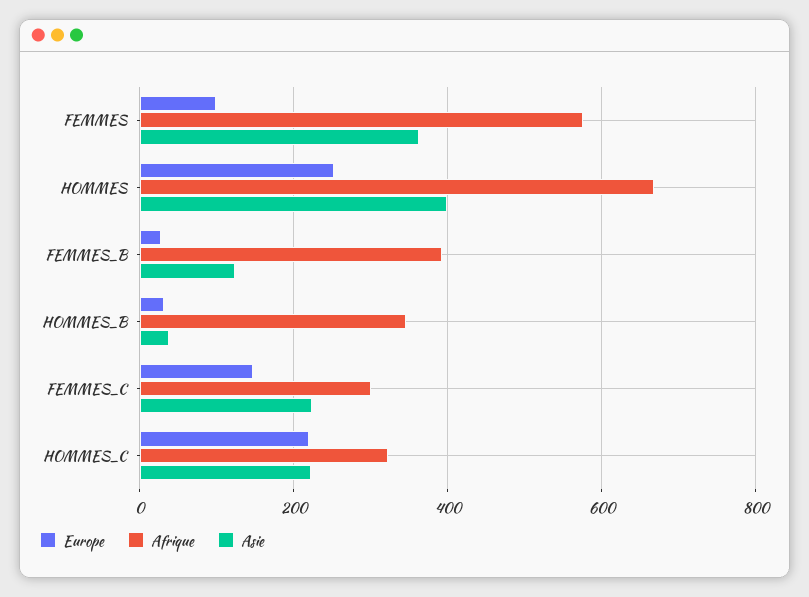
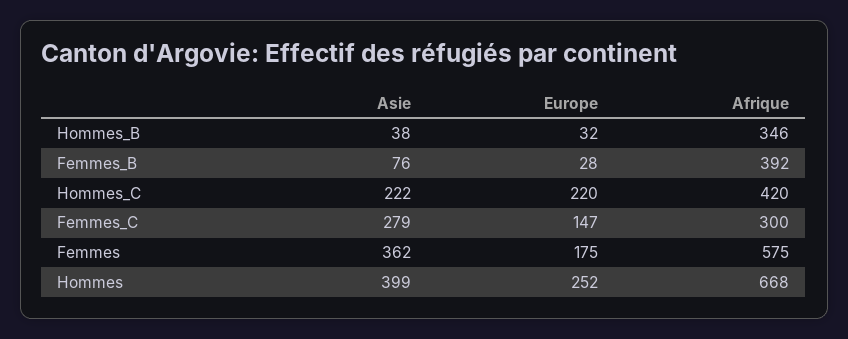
  {
    "Europe": {
-     "FEMMES": 100,
+     "FEMMES": 175,
      "HOMMES": 252,
      "FEMMES_B": 28,
      "HOMMES_B": 32,
      "FEMMES_C": 147,
      "HOMMES_C": 220
    },
    "Afrique": {
      "FEMMES": 575,
      "HOMMES": 668,
      "FEMMES_B": 392,
      "HOMMES_B": 346,
      "FEMMES_C": 300,
-     "HOMMES_C": 320
+     "HOMMES_C": 420
    },
    "Asie": {
      "FEMMES": 362,
      "HOMMES": 399,
-     "FEMMES_B": 120,
+     "FEMMES_B": 76,
      "HOMMES_B": 38,
-     "FEMMES_C": 220,
+     "FEMMES_C": 279,
      "HOMMES_C": 222
    }
  }

